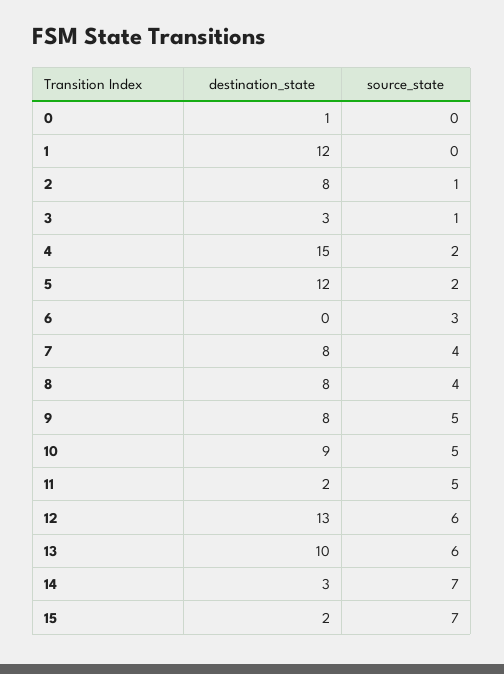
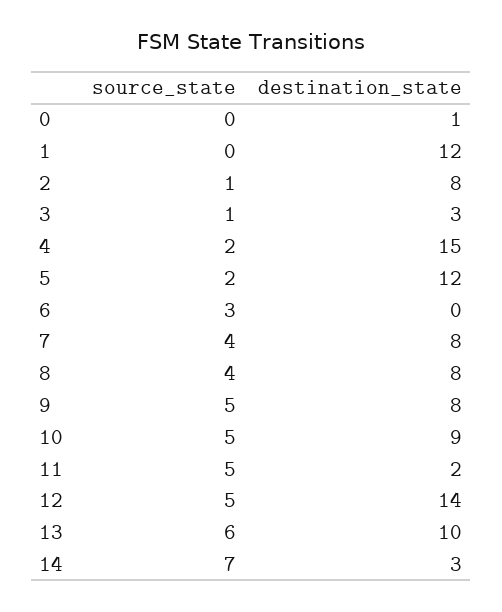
  {
    "destination_state": {
      "0": 1,
      "1": 12,
      "2": 8,
      "3": 3,
      "4": 15,
      "5": 12,
      "6": 0,
      "7": 8,
      "8": 8,
      "9": 8,
      "10": 9,
      "11": 2,
-     "12": 13,
+     "12": 14,
      "13": 10,
-     "14": 3,
+     "14": 3
-     "15": 2
    },
    "source_state": {
      "0": 0,
      "1": 0,
      "2": 1,
      "3": 1,
      "4": 2,
      "5": 2,
      "6": 3,
      "7": 4,
      "8": 4,
      "9": 5,
      "10": 5,
      "11": 5,
-     "12": 6,
+     "12": 5,
      "13": 6,
-     "14": 7,
+     "14": 7
-     "15": 7
    }
  }

